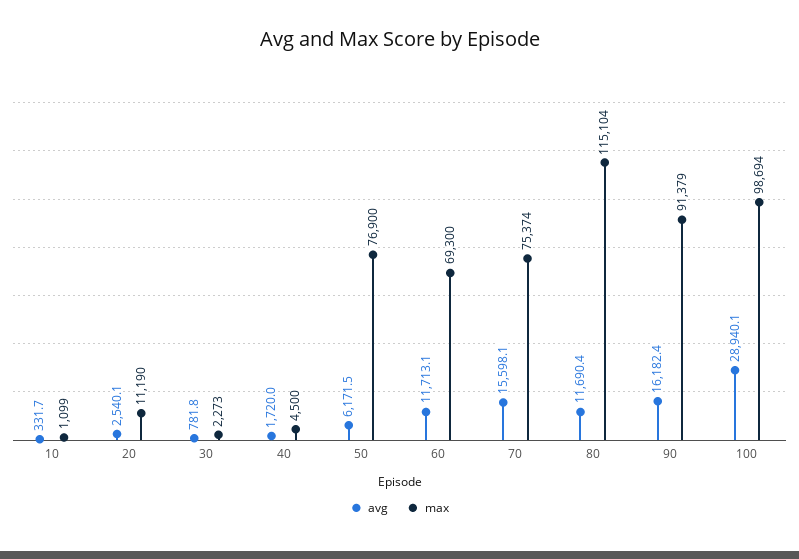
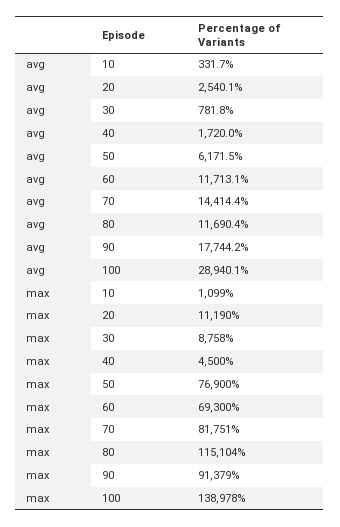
  {
    "avg": {
      "10": 331.7,
      "20": 2540.1,
      "30": 781.8,
      "40": 1720,
      "50": 6171.5,
      "60": 11713.1,
-     "70": 15598.1,
+     "70": 14414.4,
      "80": 11690.4,
-     "90": 16182.4,
+     "90": 17744.2,
      "100": 28940.1
    },
    "max": {
      "10": 1099,
      "20": 11190,
-     "30": 2273,
+     "30": 8758,
      "40": 4500,
      "50": 76900,
      "60": 69300,
-     "70": 75374,
+     "70": 81751,
      "80": 115104,
      "90": 91379,
-     "100": 98694
+     "100": 138978
    }
  }

